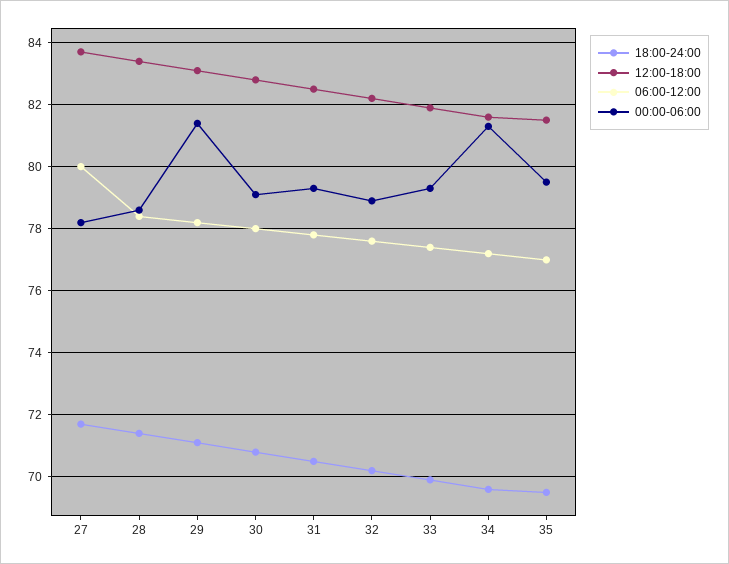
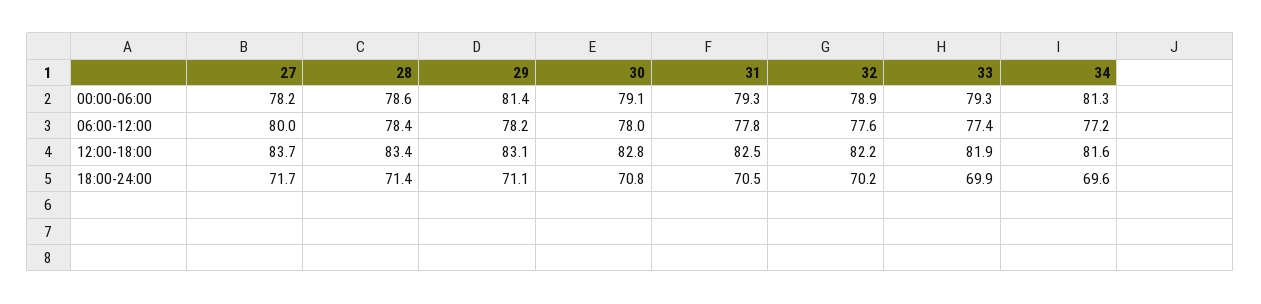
  {
    "18:00-24:00": {
      "27": 71.7,
      "28": 71.4,
      "29": 71.1,
      "30": 70.8,
      "31": 70.5,
      "32": 70.2,
      "33": 69.9,
-     "34": 69.6,
+     "34": 69.6
-     "35": 69.5
    },
    "12:00-18:00": {
      "27": 83.7,
      "28": 83.4,
      "29": 83.1,
      "30": 82.8,
      "31": 82.5,
      "32": 82.2,
      "33": 81.9,
-     "34": 81.6,
+     "34": 81.6
-     "35": 81.5
    },
    "06:00-12:00": {
      "27": 80,
      "28": 78.4,
      "29": 78.2,
      "30": 78,
      "31": 77.8,
      "32": 77.6,
      "33": 77.4,
-     "34": 77.2,
+     "34": 77.2
-     "35": 77
    },
    "00:00-06:00": {
      "27": 78.2,
      "28": 78.6,
      "29": 81.4,
      "30": 79.1,
      "31": 79.3,
      "32": 78.9,
      "33": 79.3,
-     "34": 81.3,
+     "34": 81.3
-     "35": 79.5
    }
  }

